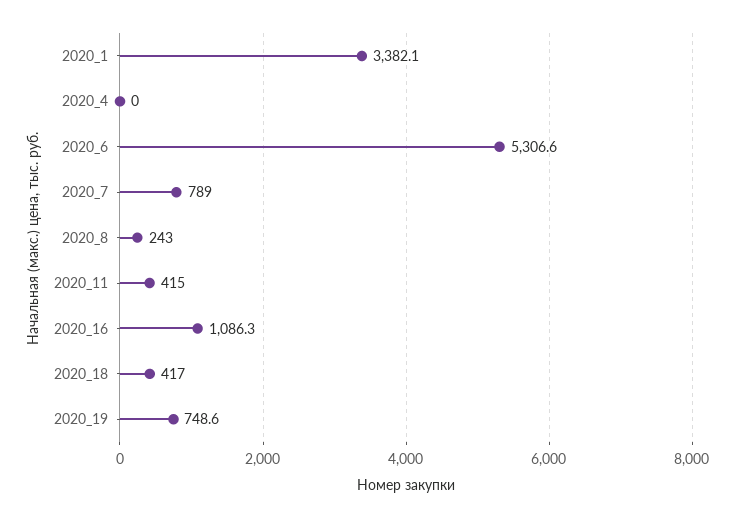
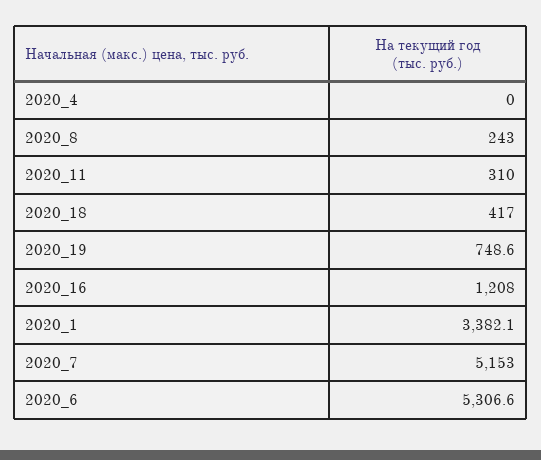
  {
    "2020_1": 3382.1,
    "2020_4": 0,
    "2020_6": 5306.6,
-   "2020_7": 789,
+   "2020_7": 5153,
    "2020_8": 243,
-   "2020_11": 415,
+   "2020_11": 310,
-   "2020_16": 1086.3,
+   "2020_16": 1208,
    "2020_18": 417,
    "2020_19": 748.6
  }

